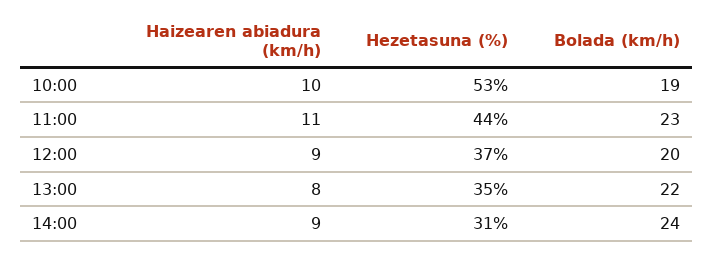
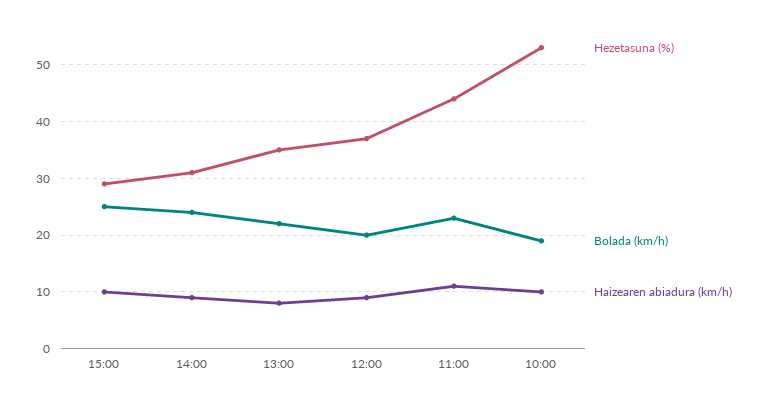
  {
    "Haizearen abiadura (km/h)": {
      "10:00": 10,
      "11:00": 11,
      "12:00": 9,
      "13:00": 8,
-     "14:00": 9
+     "14:00": 9,
+     "15:00": 10
    },
    "Hezetasuna (%)": {
      "10:00": 53,
      "11:00": 44,
      "12:00": 37,
      "13:00": 35,
-     "14:00": 31
+     "14:00": 31,
+     "15:00": 30
    },
    "Bolada (km/h)": {
      "10:00": 19,
      "11:00": 23,
      "12:00": 20,
      "13:00": 22,
-     "14:00": 24
+     "14:00": 24,
+     "15:00": 25
    }
  }

